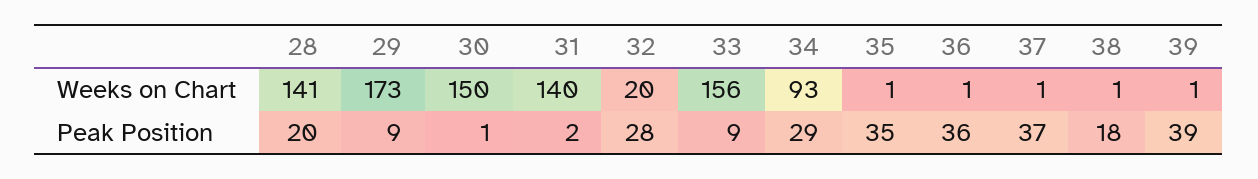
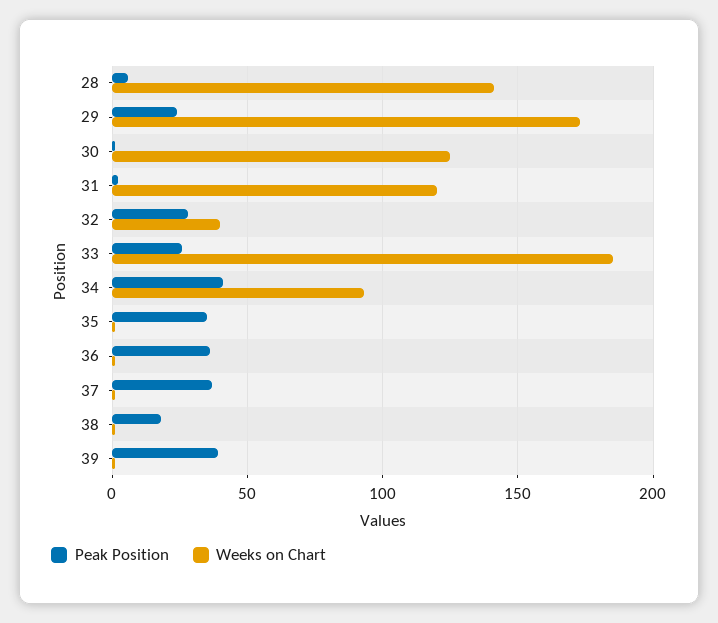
  {
    "Weeks on Chart": {
      "28": 141,
      "29": 173,
-     "30": 150,
+     "30": 125,
-     "31": 140,
+     "31": 120,
-     "32": 20,
+     "32": 40,
-     "33": 156,
+     "33": 185,
      "34": 93,
      "35": 1,
      "36": 1,
      "37": 1,
      "38": 1,
      "39": 1
    },
    "Peak Position": {
-     "28": 20,
+     "28": 5,
-     "29": 9,
+     "29": 25,
      "30": 1,
      "31": 2,
      "32": 28,
-     "33": 9,
+     "33": 25,
-     "34": 29,
+     "34": 40,
      "35": 35,
      "36": 36,
      "37": 37,
      "38": 18,
      "39": 39
    }
  }

